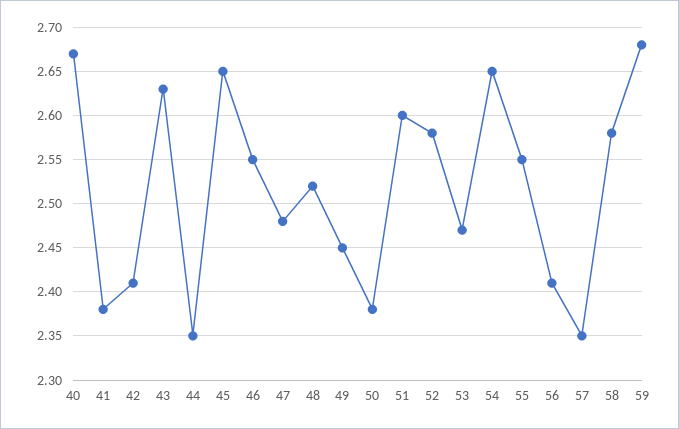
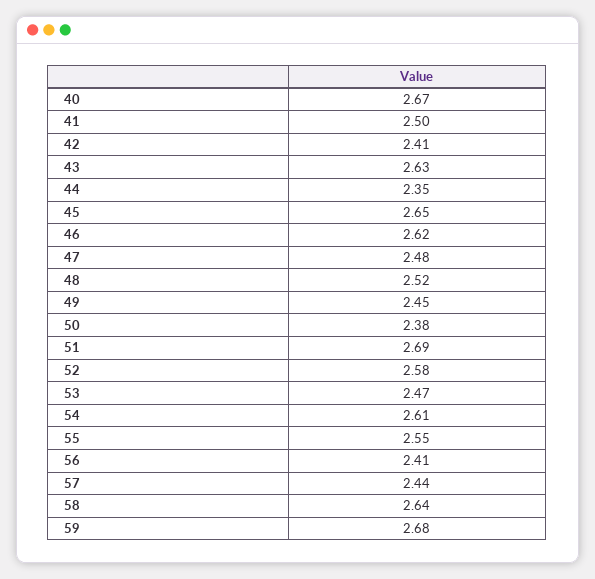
  {
    "40": 2.67,
-   "41": 2.38,
+   "41": 2.5,
    "42": 2.41,
    "43": 2.63,
    "44": 2.35,
    "45": 2.65,
-   "46": 2.55,
+   "46": 2.62,
    "47": 2.48,
    "48": 2.52,
    "49": 2.45,
    "50": 2.38,
-   "51": 2.6,
+   "51": 2.69,
    "52": 2.58,
    "53": 2.47,
-   "54": 2.65,
+   "54": 2.61,
    "55": 2.55,
    "56": 2.41,
-   "57": 2.35,
+   "57": 2.44,
-   "58": 2.58,
+   "58": 2.64,
    "59": 2.68
  }

